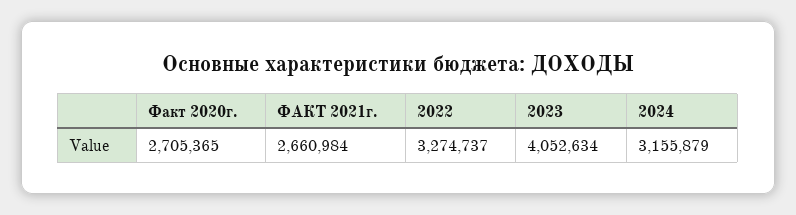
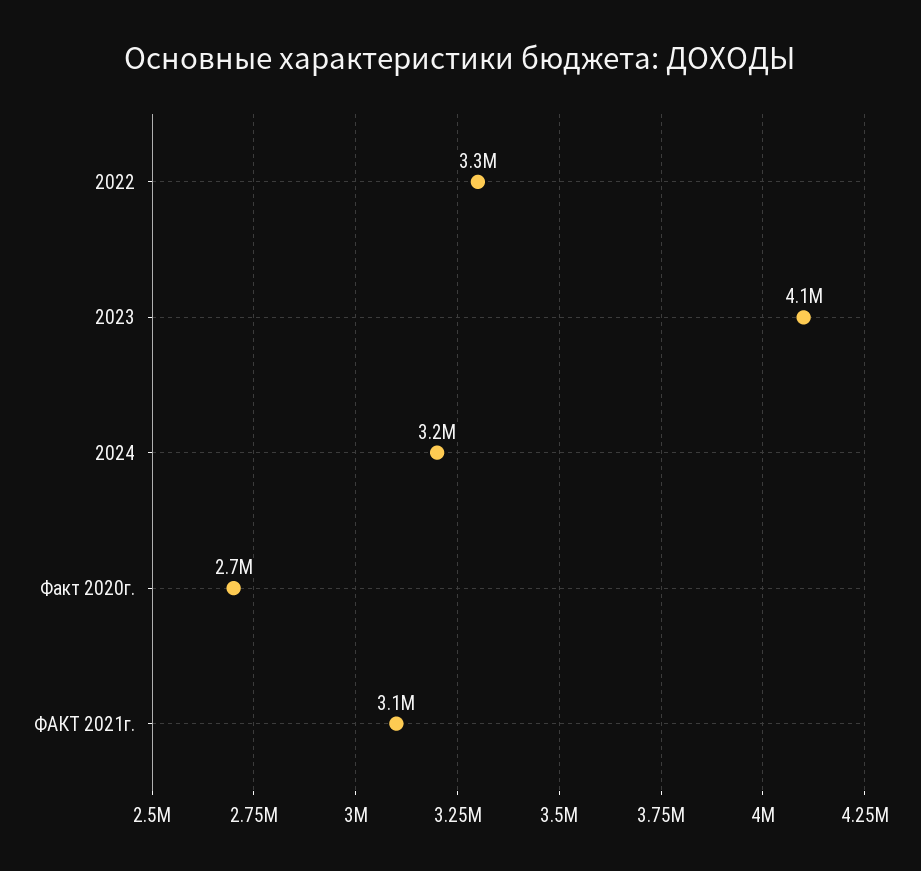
  {
    "Факт 2020г.": 2705365,
-   "ФАКТ 2021г.": 2660984,
+   "ФАКТ 2021г.": 3100000,
    "2022": 3274737,
    "2023": 4052634,
    "2024": 3155879
  }

